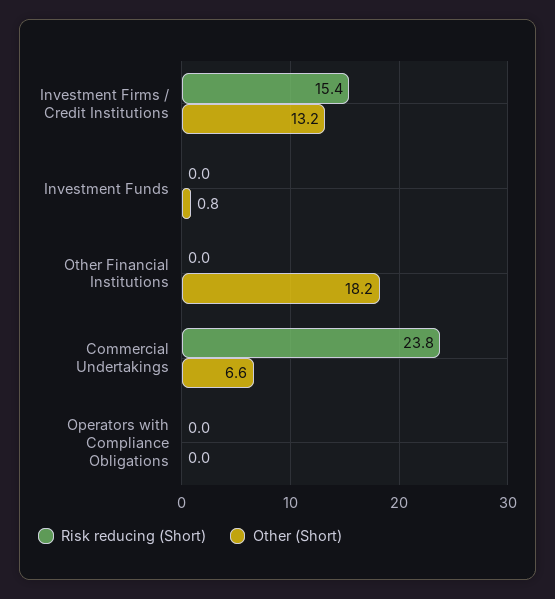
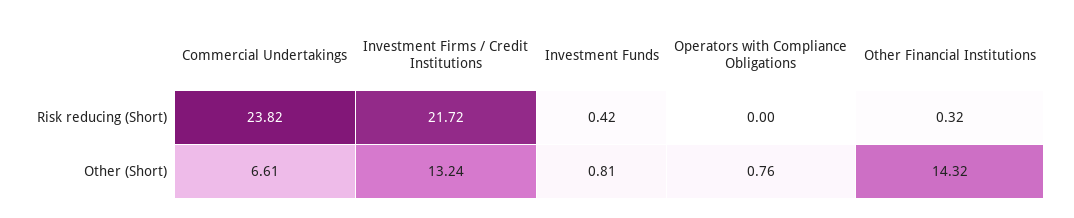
  {
    "Risk reducing (Short)": {
-     "Investment Firms / Credit Institutions": 15.4,
+     "Investment Firms / Credit Institutions": 21.72,
-     "Investment Funds": 0,
+     "Investment Funds": 0.42,
-     "Other Financial Institutions": 0,
+     "Other Financial Institutions": 0.32,
      "Commercial Undertakings": 23.82,
      "Operators with Compliance Obligations": 0
    },
    "Other (Short)": {
      "Investment Firms / Credit Institutions": 13.24,
      "Investment Funds": 0.81,
-     "Other Financial Institutions": 18.2,
+     "Other Financial Institutions": 14.32,
      "Commercial Undertakings": 6.61,
-     "Operators with Compliance Obligations": 0
+     "Operators with Compliance Obligations": 0.76
    }
  }

